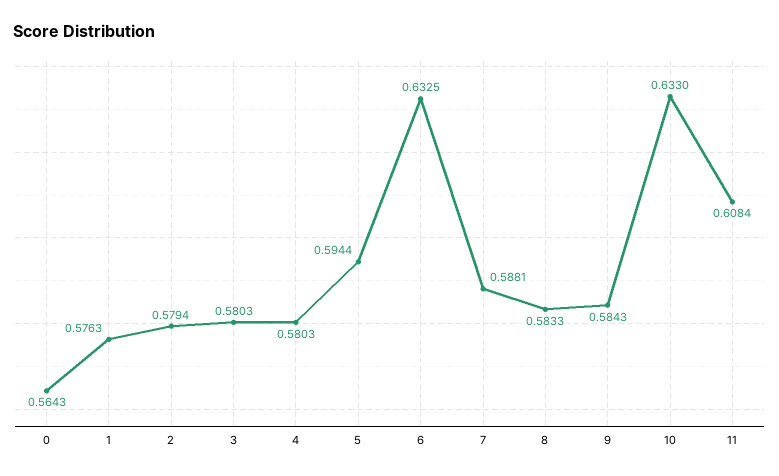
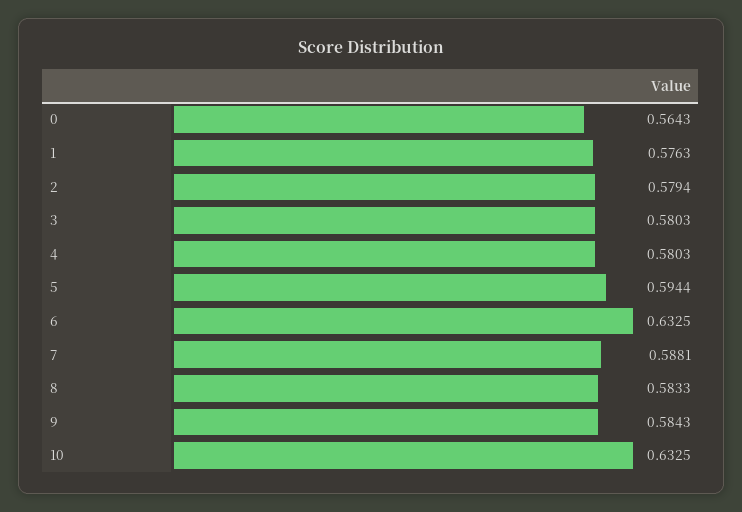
  {
    "0": 0.5643,
    "1": 0.5763,
    "2": 0.5794,
    "3": 0.5803,
    "4": 0.5803,
    "5": 0.5944,
    "6": 0.6325,
    "7": 0.5881,
    "8": 0.5833,
    "9": 0.5843,
-   "10": 0.633,
+   "10": 0.6325
-   "11": 0.6084
  }

